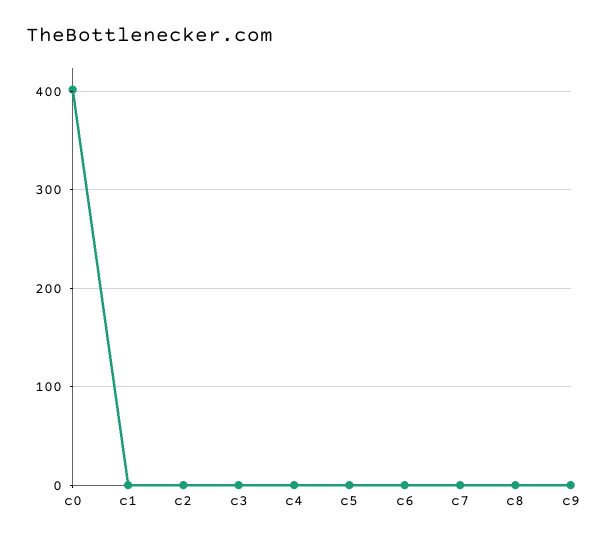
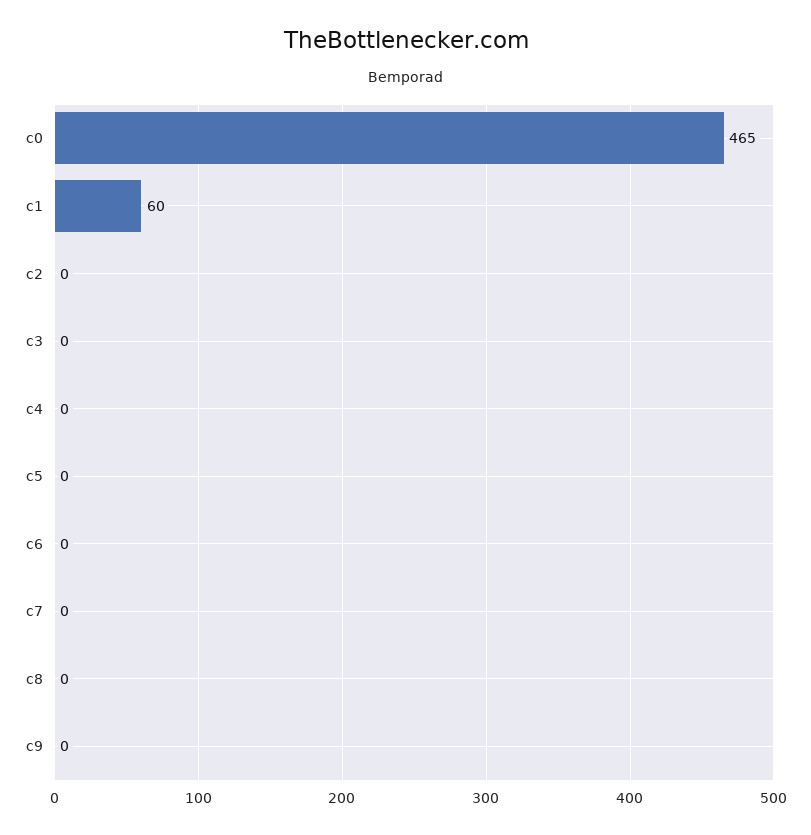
  {
-   "c0": 400,
+   "c0": 465,
-   "c1": 0,
+   "c1": 60,
    "c2": 0,
    "c3": 0,
    "c4": 0,
    "c5": 0,
    "c6": 0,
    "c7": 0,
    "c8": 0,
    "c9": 0
  }

